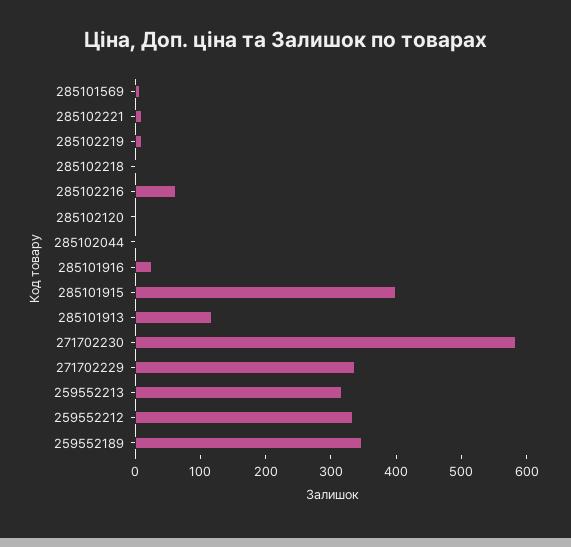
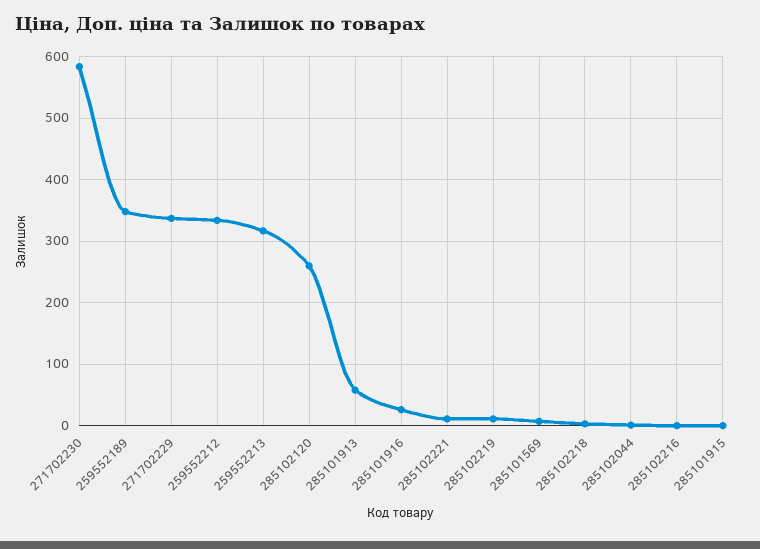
  {
    "285101569": 10,
    "285102221": 10,
    "285102219": 10,
    "285102218": 0,
-   "285102216": 60,
+   "285102216": 0,
-   "285102120": 0,
+   "285102120": 260,
    "285102044": 0,
    "285101916": 30,
-   "285101915": 400,
+   "285101915": 0,
-   "285101913": 120,
+   "285101913": 60,
    "271702230": 580,
    "271702229": 340,
    "259552213": 320,
    "259552212": 330,
    "259552189": 350
  }

